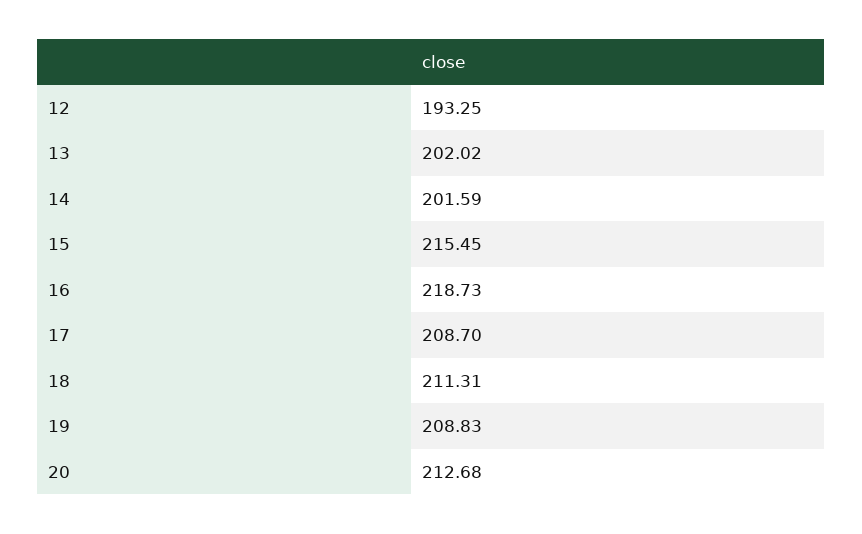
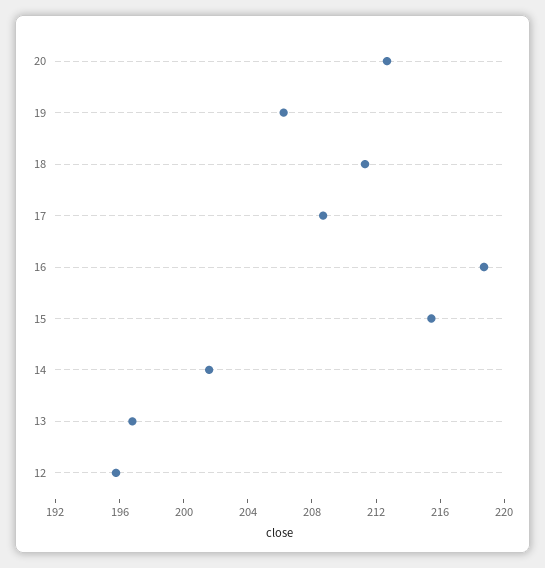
  {
-   "12": 193.25,
+   "12": 196,
-   "13": 202.02,
+   "13": 197,
    "14": 201.59,
    "15": 215.45,
    "16": 218.73,
    "17": 208.7,
    "18": 211.31,
-   "19": 208.83,
+   "19": 206,
    "20": 212.68
  }

